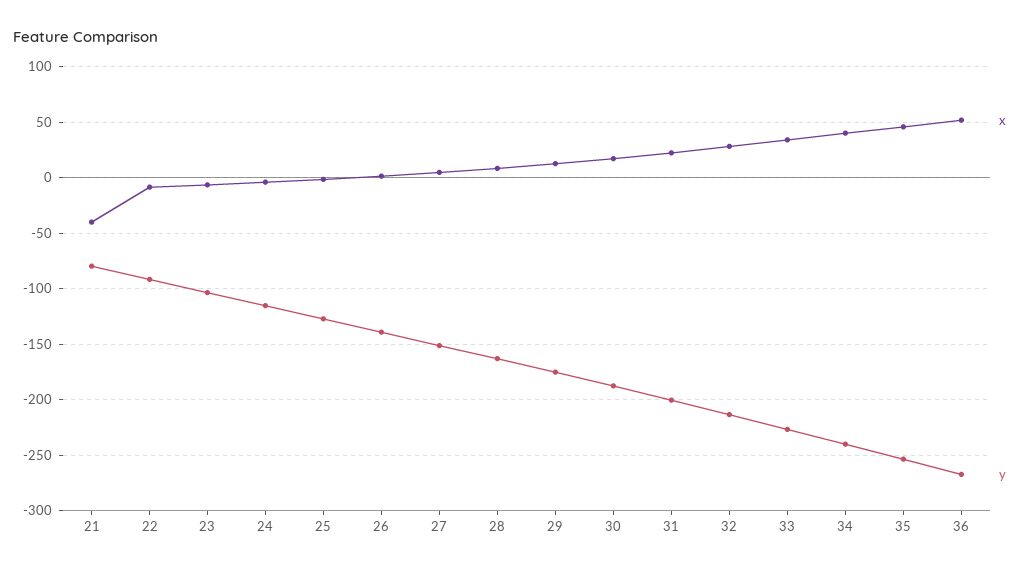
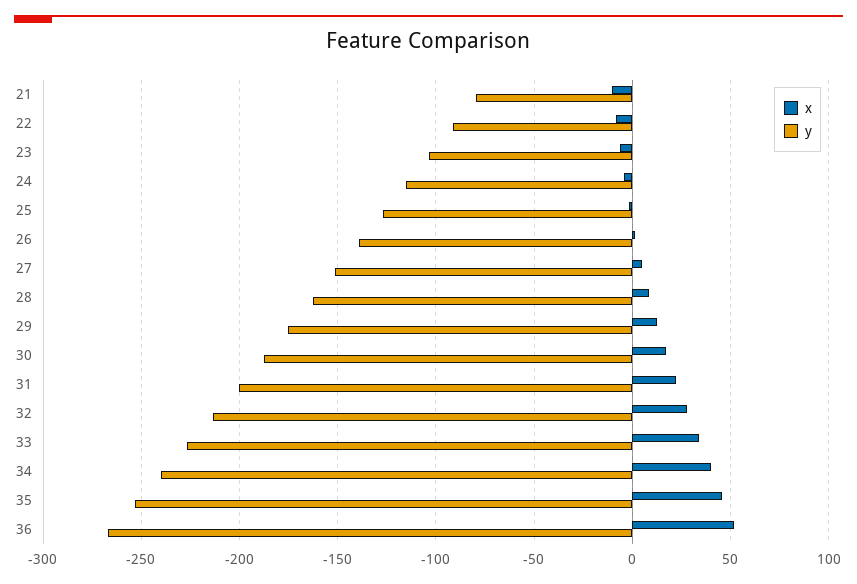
  {
    "x": {
-     "21": -40,
+     "21": -10,
      "22": -10,
      "23": -5,
      "24": -5,
      "25": 0,
      "26": 0,
      "27": 5,
      "28": 10,
      "29": 15,
      "30": 15,
      "31": 20,
      "32": 30,
      "33": 35,
      "34": 40,
      "35": 45,
      "36": 50
    },
    "y": {
      "21": -80,
      "22": -90,
      "23": -105,
      "24": -115,
      "25": -125,
      "26": -140,
      "27": -150,
      "28": -165,
      "29": -175,
      "30": -185,
      "31": -200,
      "32": -215,
      "33": -225,
      "34": -240,
      "35": -255,
      "36": -265
    }
  }

